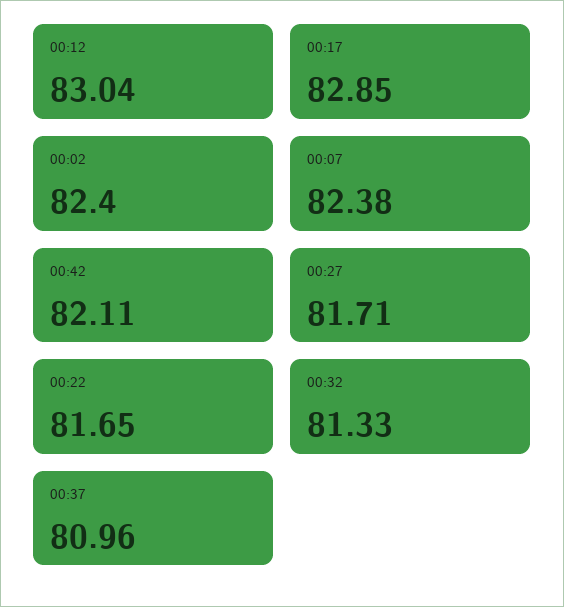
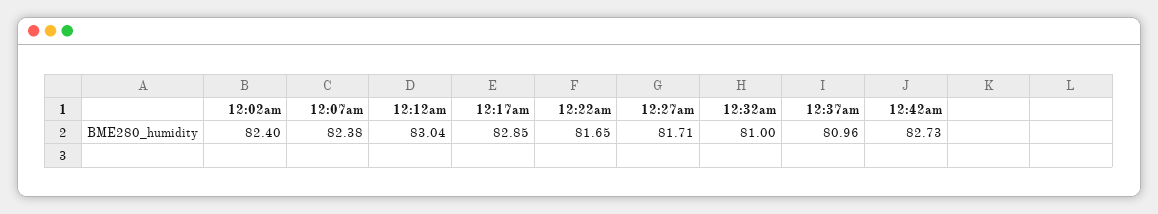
  {
    "00:12": 83.04,
    "00:17": 82.85,
    "00:02": 82.4,
    "00:07": 82.38,
-   "00:42": 82.11,
+   "00:42": 82.73,
    "00:27": 81.71,
    "00:22": 81.65,
-   "00:32": 81.33,
+   "00:32": 81,
    "00:37": 80.96
  }

